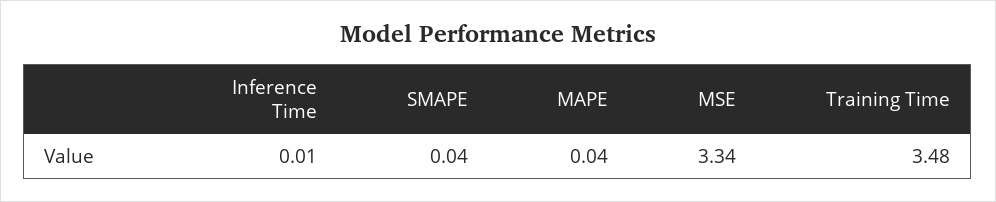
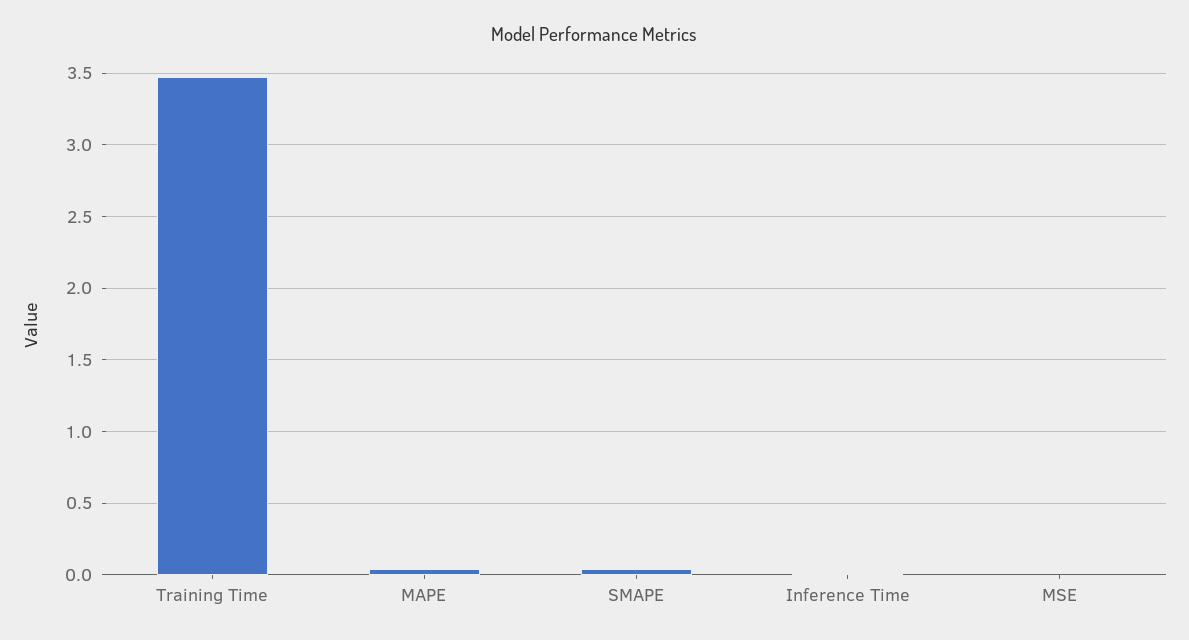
  {
    "Inference Time": 0.01,
    "SMAPE": 0.04,
    "MAPE": 0.04,
-   "MSE": 3.34,
+   "MSE": 0,
    "Training Time": 3.48
  }

